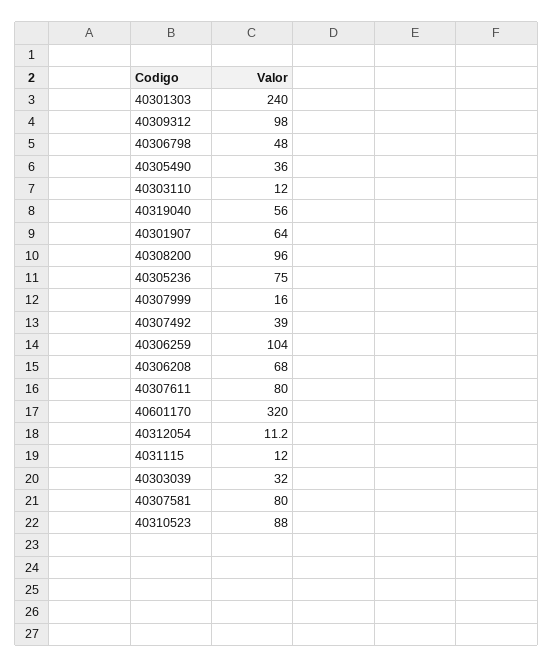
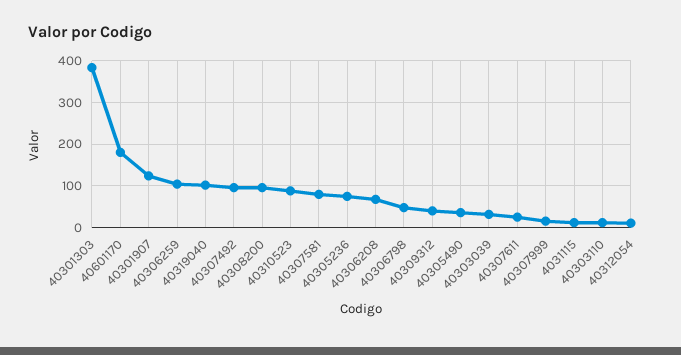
  {
-   "40301303": 240,
+   "40301303": 380,
-   "40309312": 98,
+   "40309312": 40,
    "40306798": 48,
    "40305490": 36,
    "40303110": 12,
-   "40319040": 56,
+   "40319040": 100,
-   "40301907": 64,
+   "40301907": 120,
    "40308200": 96,
    "40305236": 75,
    "40307999": 16,
-   "40307492": 39,
+   "40307492": 100,
    "40306259": 104,
    "40306208": 68,
-   "40307611": 80,
+   "40307611": 20,
-   "40601170": 320,
+   "40601170": 180,
    "40312054": 11.2,
    "4031115": 12,
    "40303039": 32,
    "40307581": 80,
    "40310523": 88
  }

